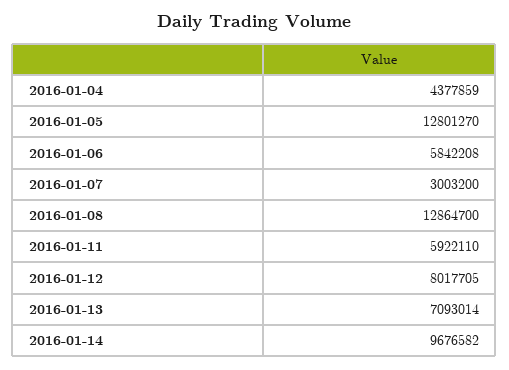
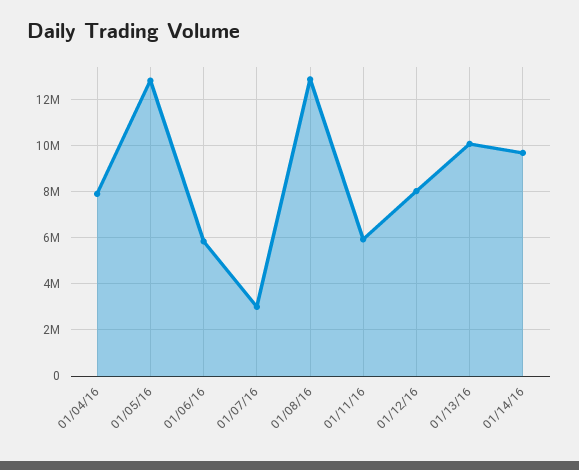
  {
-   "2016-01-04": 4377859,
+   "2016-01-04": 8000000,
    "2016-01-05": 12801270,
    "2016-01-06": 5842208,
    "2016-01-07": 3003200,
    "2016-01-08": 12864700,
    "2016-01-11": 5922110,
    "2016-01-12": 8017705,
-   "2016-01-13": 7093014,
+   "2016-01-13": 10000000,
    "2016-01-14": 9676582
  }

